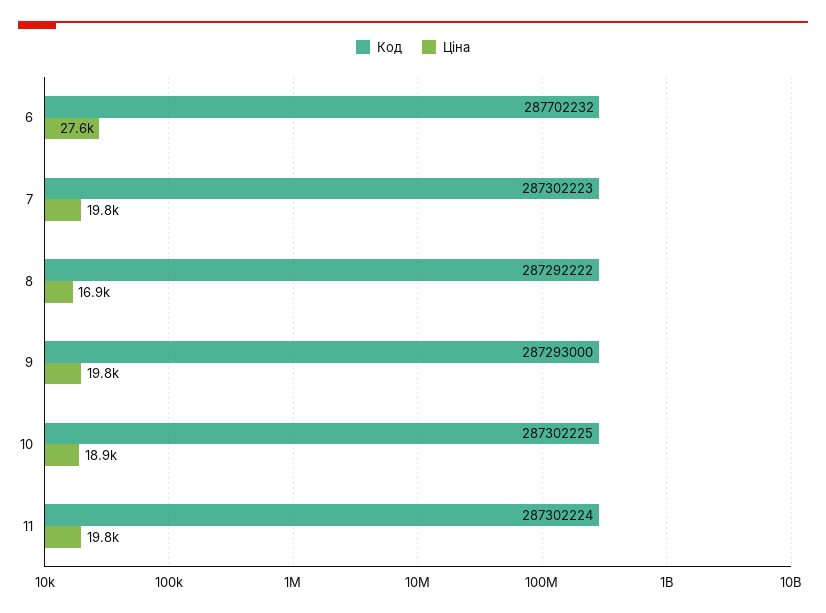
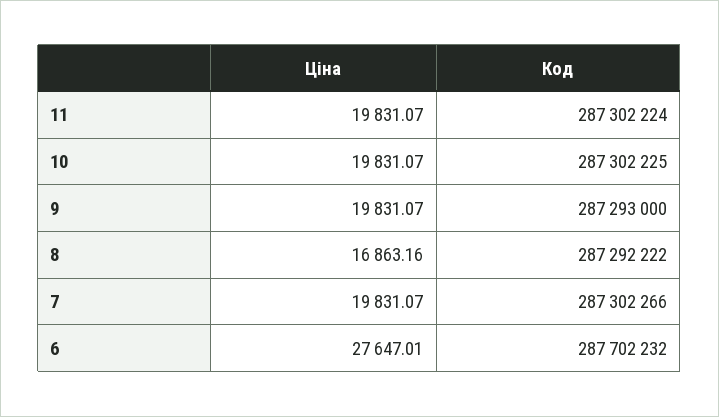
  {
    "Код": {
      "6": 287702232,
-     "7": 287302223,
+     "7": 287302266,
      "8": 287292222,
      "9": 287293000,
      "10": 287302225,
      "11": 287302224
    },
    "Ціна": {
      "6": 27647.01,
      "7": 19831.07,
      "8": 16863.16,
      "9": 19831.07,
-     "10": 18900,
+     "10": 19831.07,
      "11": 19831.07
    }
  }

